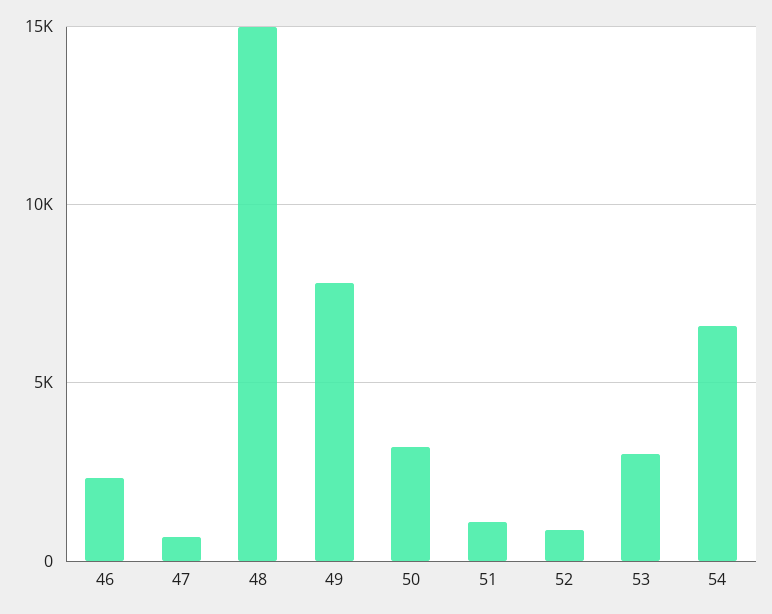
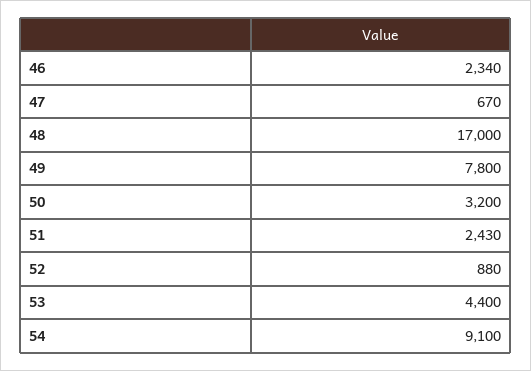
  {
    "46": 2340,
    "47": 670,
-   "48": 15000,
+   "48": 17000,
    "49": 7800,
    "50": 3200,
-   "51": 1000,
+   "51": 2430,
    "52": 880,
-   "53": 3000,
+   "53": 4400,
-   "54": 6500
+   "54": 9100
  }

